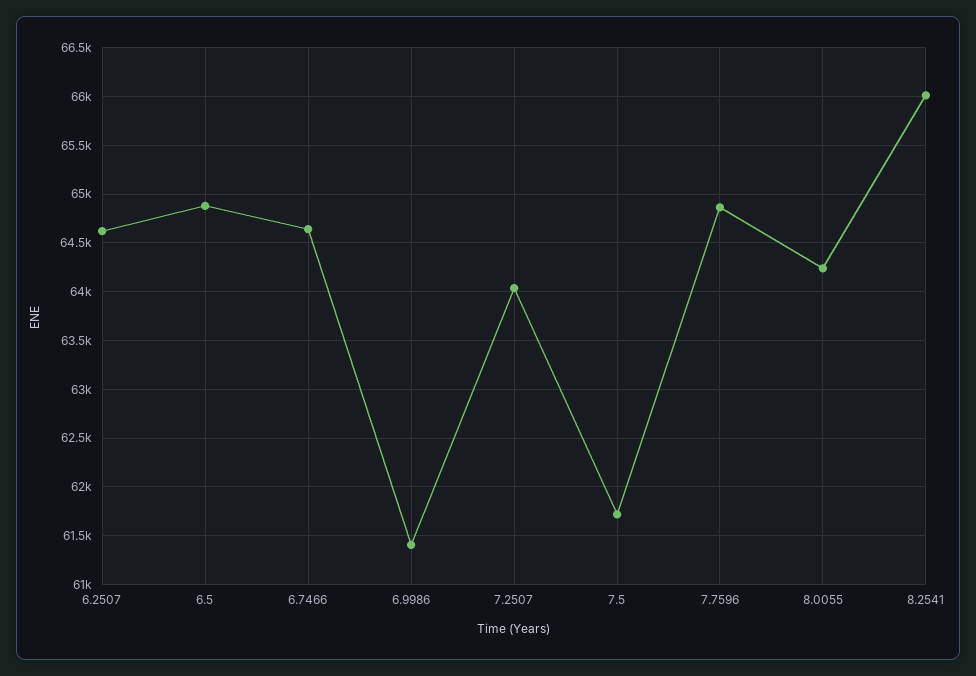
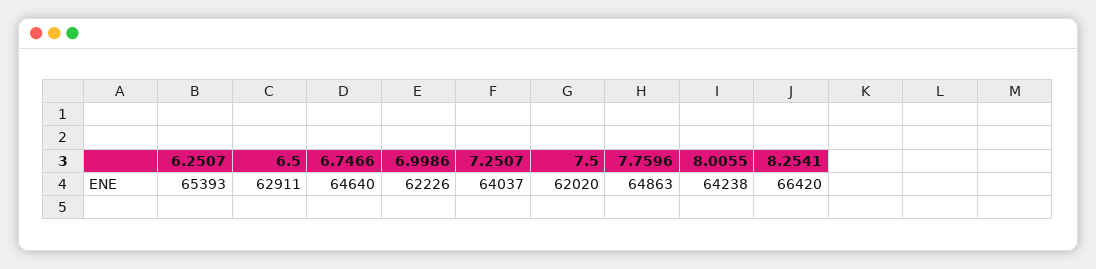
  {
-   "6.2507": 64600,
+   "6.2507": 65393,
-   "6.5": 64900,
+   "6.5": 62911,
    "6.7466": 64640,
-   "6.9986": 61400,
+   "6.9986": 62226,
    "7.2507": 64037,
-   "7.5": 61700,
+   "7.5": 62020,
    "7.7596": 64863,
    "8.0055": 64238,
-   "8.2541": 66000
+   "8.2541": 66420
  }

